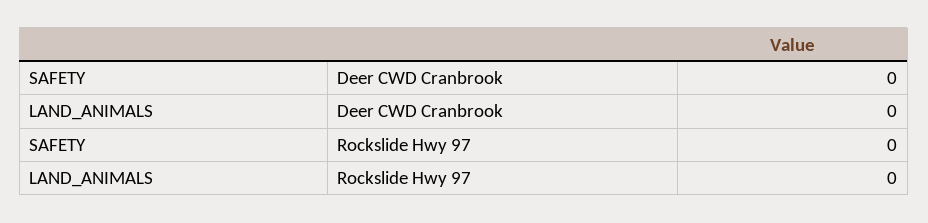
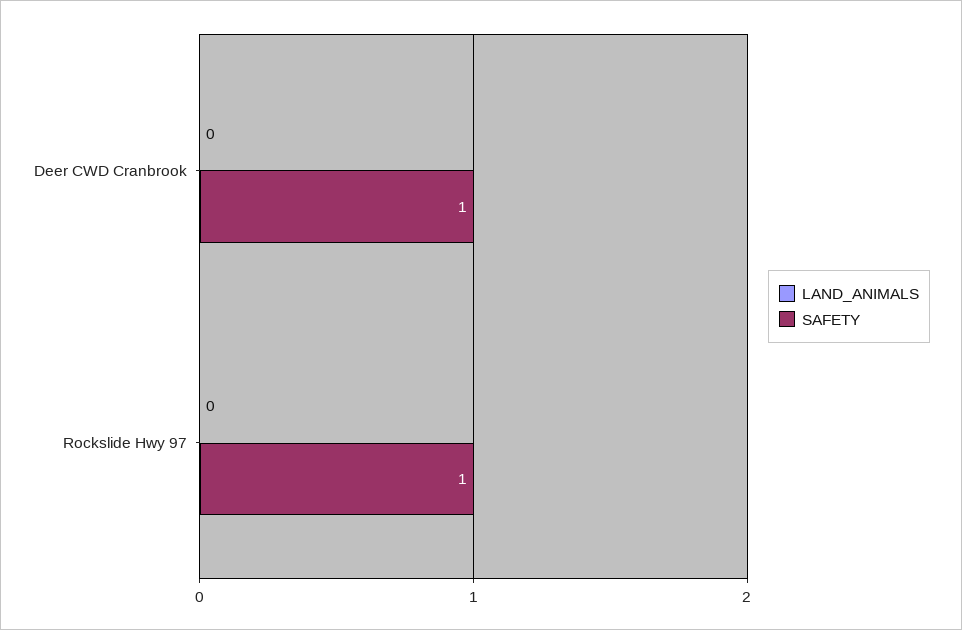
  {
    "SAFETY": {
-     "Deer CWD Cranbrook": 0,
+     "Deer CWD Cranbrook": 1,
-     "Rockslide Hwy 97": 0
+     "Rockslide Hwy 97": 1
    },
    "LAND_ANIMALS": {
      "Deer CWD Cranbrook": 0,
      "Rockslide Hwy 97": 0
    }
  }

